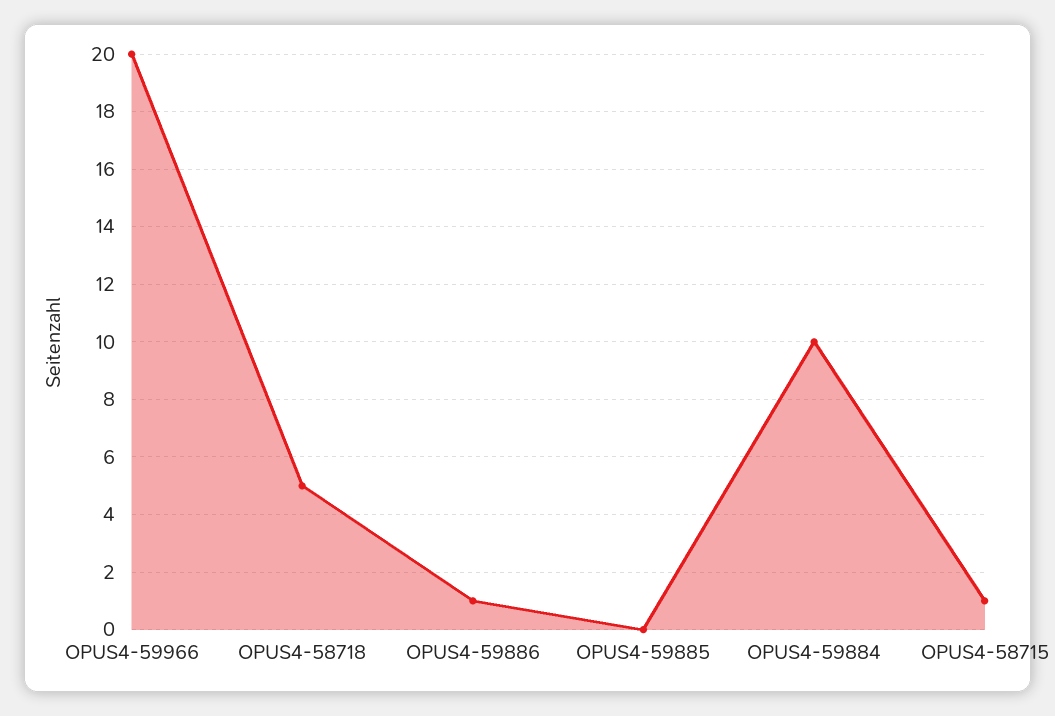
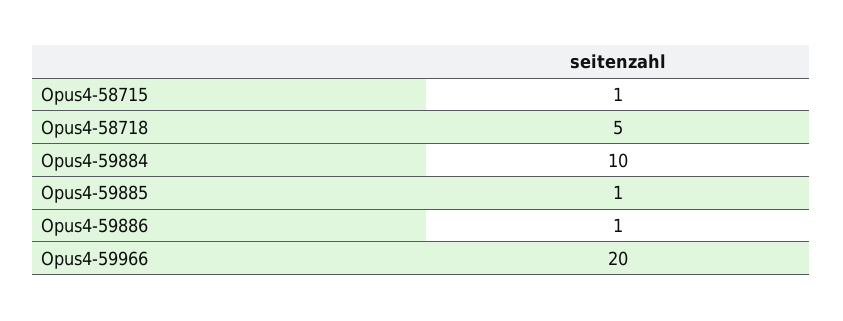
  {
    "OPUS4-59966": 20,
    "OPUS4-58718": 5,
    "OPUS4-59886": 1,
-   "OPUS4-59885": 0,
+   "OPUS4-59885": 1,
    "OPUS4-59884": 10,
    "OPUS4-58715": 1
  }

